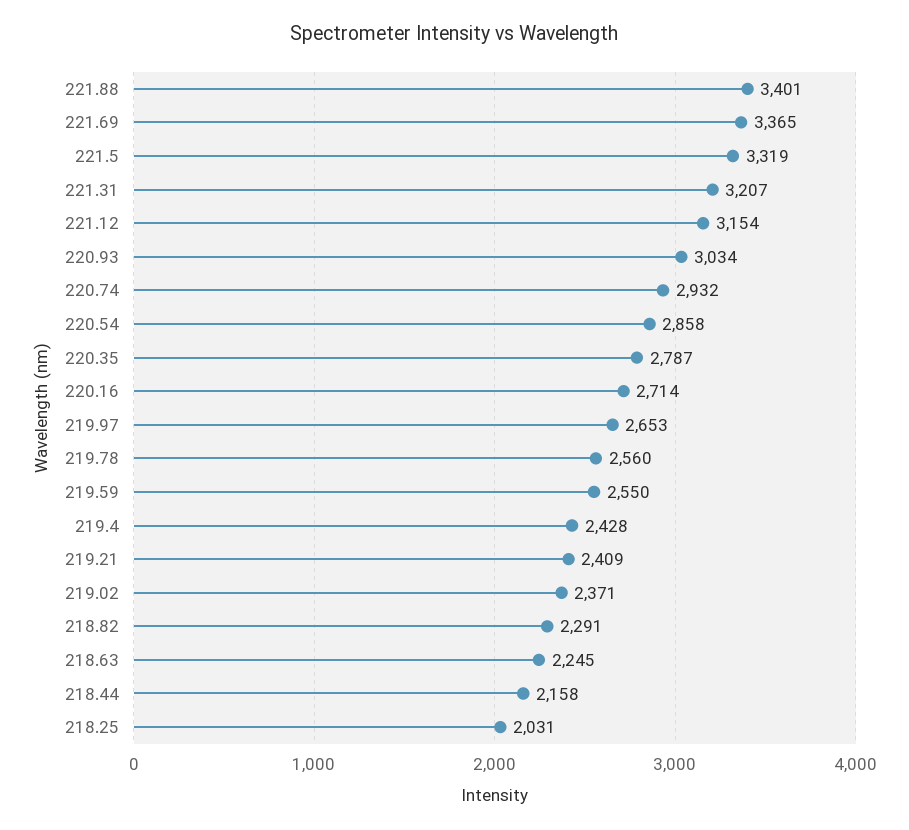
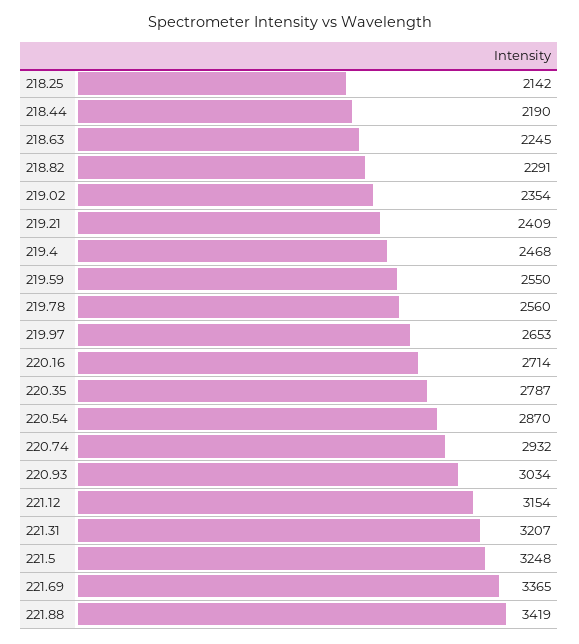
  {
-   "221.88": 3401,
+   "221.88": 3419,
    "221.69": 3365,
-   "221.5": 3319,
+   "221.5": 3248,
    "221.31": 3207,
    "221.12": 3154,
    "220.93": 3034,
    "220.74": 2932,
-   "220.54": 2858,
+   "220.54": 2870,
    "220.35": 2787,
    "220.16": 2714,
    "219.97": 2653,
    "219.78": 2560,
    "219.59": 2550,
-   "219.4": 2428,
+   "219.4": 2468,
    "219.21": 2409,
-   "219.02": 2371,
+   "219.02": 2354,
    "218.82": 2291,
    "218.63": 2245,
-   "218.44": 2158,
+   "218.44": 2190,
-   "218.25": 2031
+   "218.25": 2142
  }

